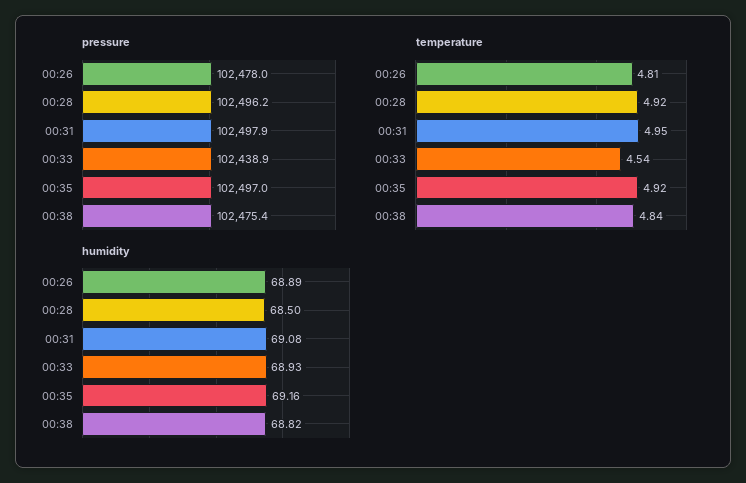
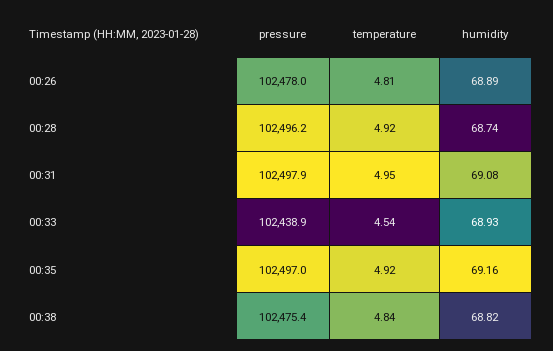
  {
    "pressure": {
      "00:26": 102478,
      "00:28": 102496.2,
      "00:31": 102497.9,
      "00:33": 102438.9,
      "00:35": 102497,
      "00:38": 102475.4
    },
    "temperature": {
      "00:26": 4.81,
      "00:28": 4.92,
      "00:31": 4.95,
      "00:33": 4.54,
      "00:35": 4.92,
      "00:38": 4.84
    },
    "humidity": {
      "00:26": 68.89,
-     "00:28": 68.5,
+     "00:28": 68.74,
      "00:31": 69.08,
      "00:33": 68.93,
      "00:35": 69.16,
      "00:38": 68.82
    }
  }

